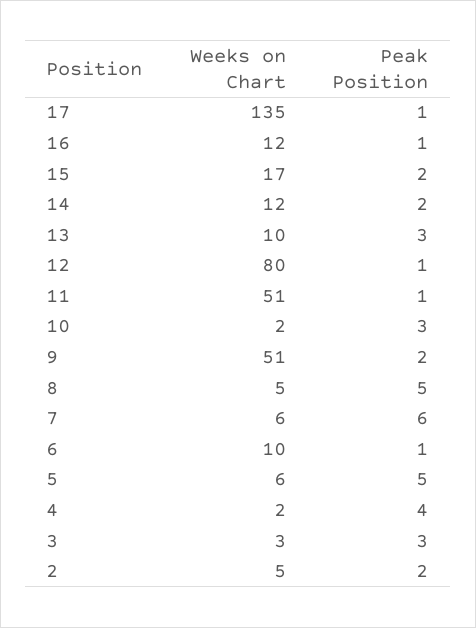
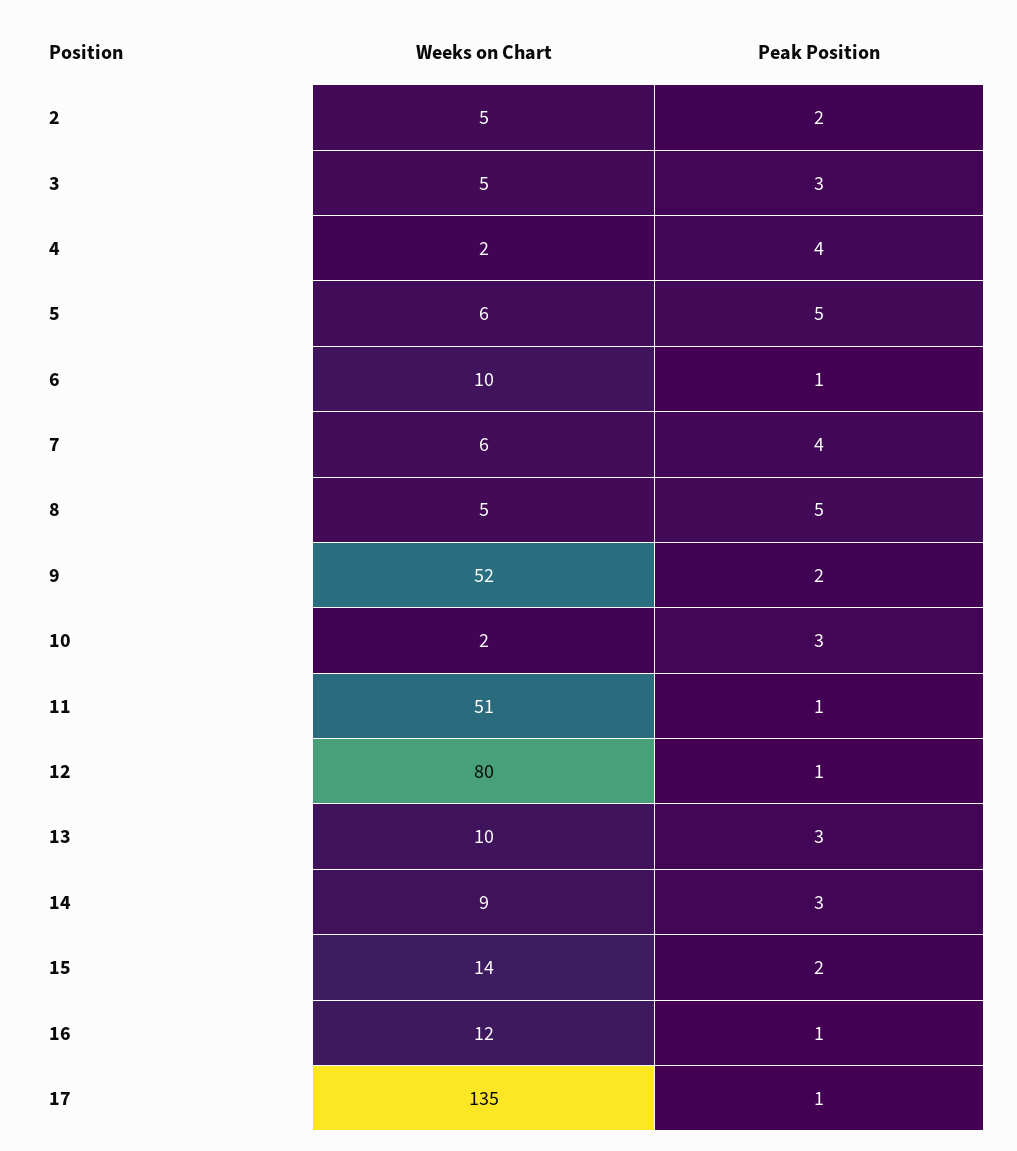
  {
    "Weeks on Chart": {
      "17": 135,
      "16": 12,
-     "15": 17,
+     "15": 14,
-     "14": 12,
+     "14": 9,
      "13": 10,
      "12": 80,
      "11": 51,
      "10": 2,
-     "9": 51,
+     "9": 52,
      "8": 5,
      "7": 6,
      "6": 10,
      "5": 6,
      "4": 2,
-     "3": 3,
+     "3": 5,
      "2": 5
    },
    "Peak Position": {
      "17": 1,
      "16": 1,
      "15": 2,
-     "14": 2,
+     "14": 3,
      "13": 3,
      "12": 1,
      "11": 1,
      "10": 3,
      "9": 2,
      "8": 5,
-     "7": 6,
+     "7": 4,
      "6": 1,
      "5": 5,
      "4": 4,
      "3": 3,
      "2": 2
    }
  }

